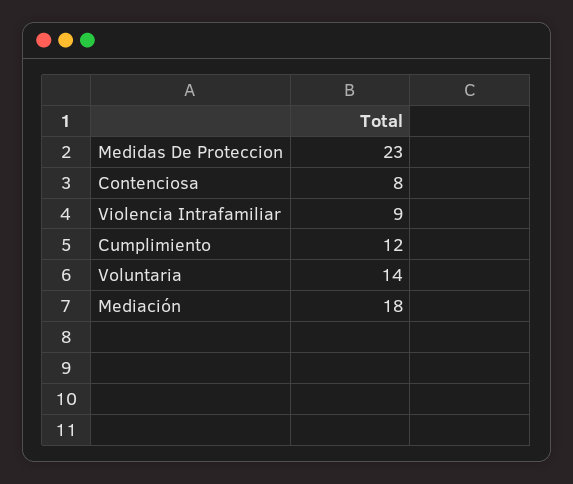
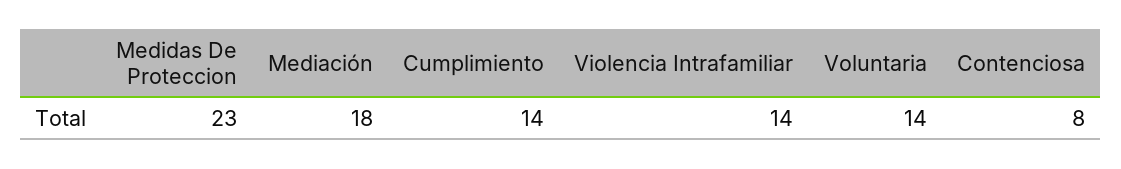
  {
    "Medidas De Proteccion": 23,
    "Contenciosa": 8,
-   "Violencia Intrafamiliar": 9,
+   "Violencia Intrafamiliar": 14,
-   "Cumplimiento": 12,
+   "Cumplimiento": 14,
    "Voluntaria": 14,
    "Mediación": 18
  }

